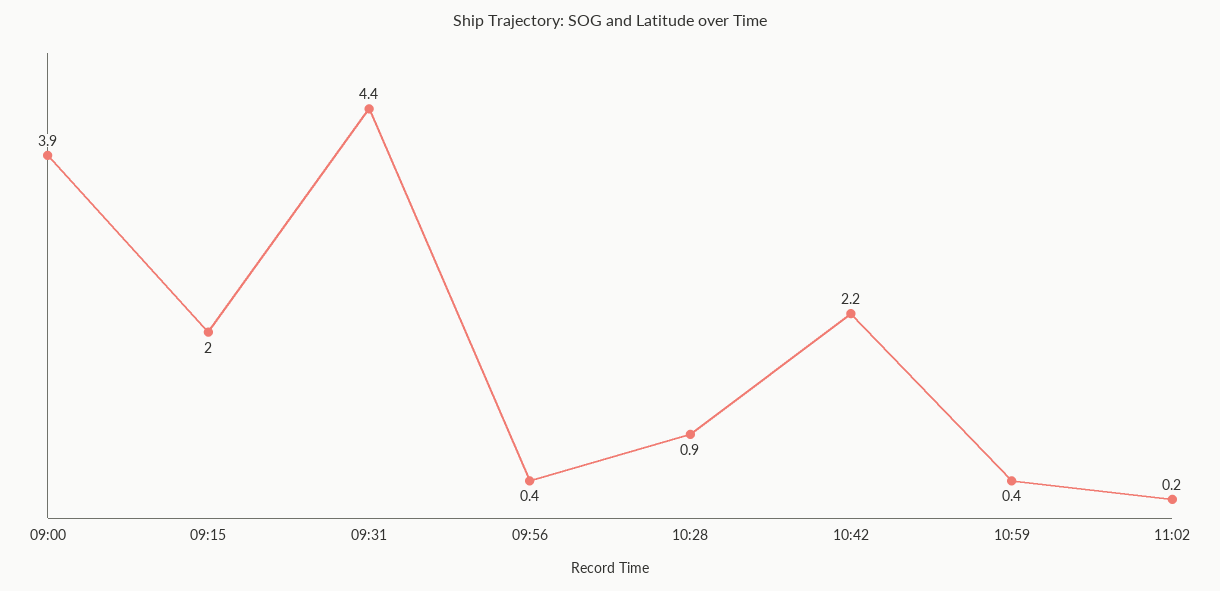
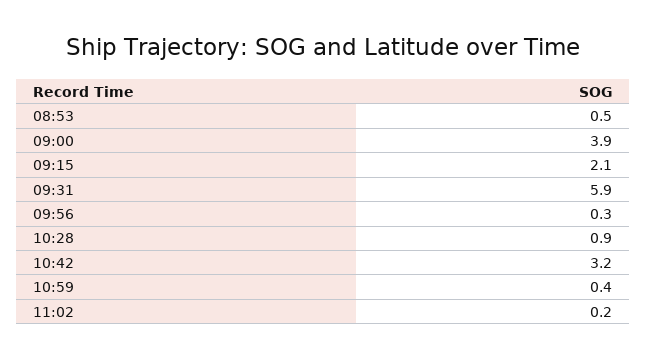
  {
    "09:00": 3.9,
-   "09:15": 2,
+   "09:15": 2.1,
-   "09:31": 4.4,
+   "09:31": 5.9,
-   "09:56": 0.4,
+   "09:56": 0.3,
    "10:28": 0.9,
-   "10:42": 2.2,
+   "10:42": 3.2,
    "10:59": 0.4,
-   "11:02": 0.2
+   "11:02": 0.2,
+   "08:53": 0.5
  }

